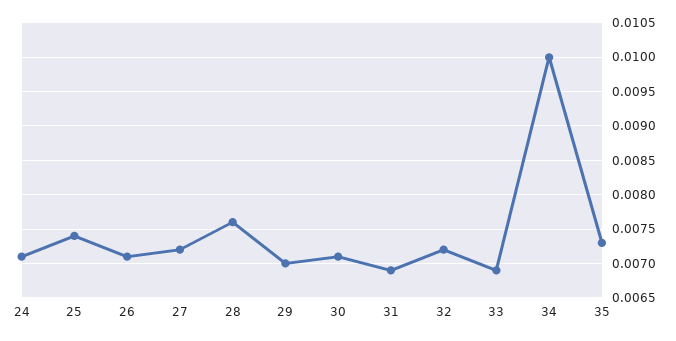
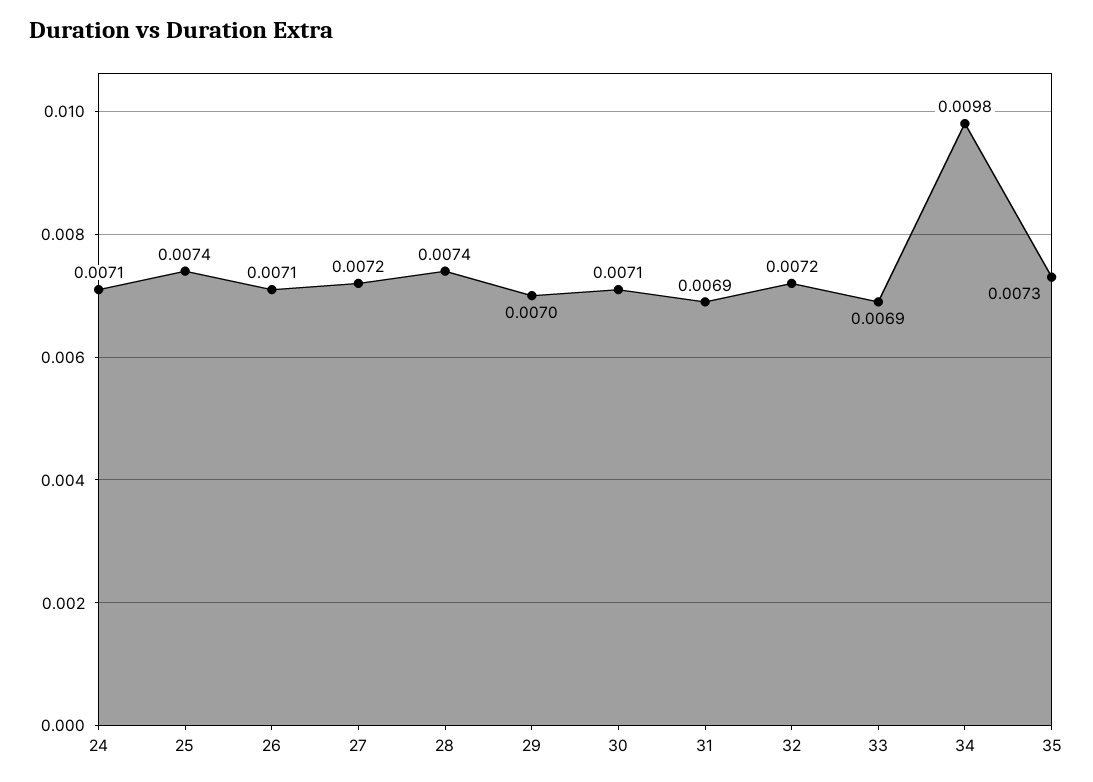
  {
    "24": 0.0071,
    "25": 0.0074,
    "26": 0.0071,
    "27": 0.0072,
-   "28": 0.0076,
+   "28": 0.0074,
    "29": 0.007,
    "30": 0.0071,
    "31": 0.0069,
    "32": 0.0072,
    "33": 0.0069,
-   "34": 0.01,
+   "34": 0.0098,
    "35": 0.0073
  }

